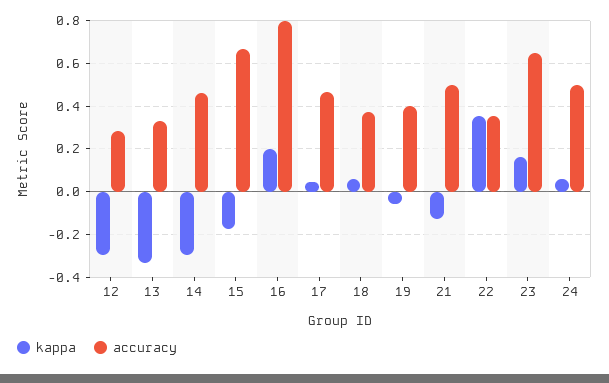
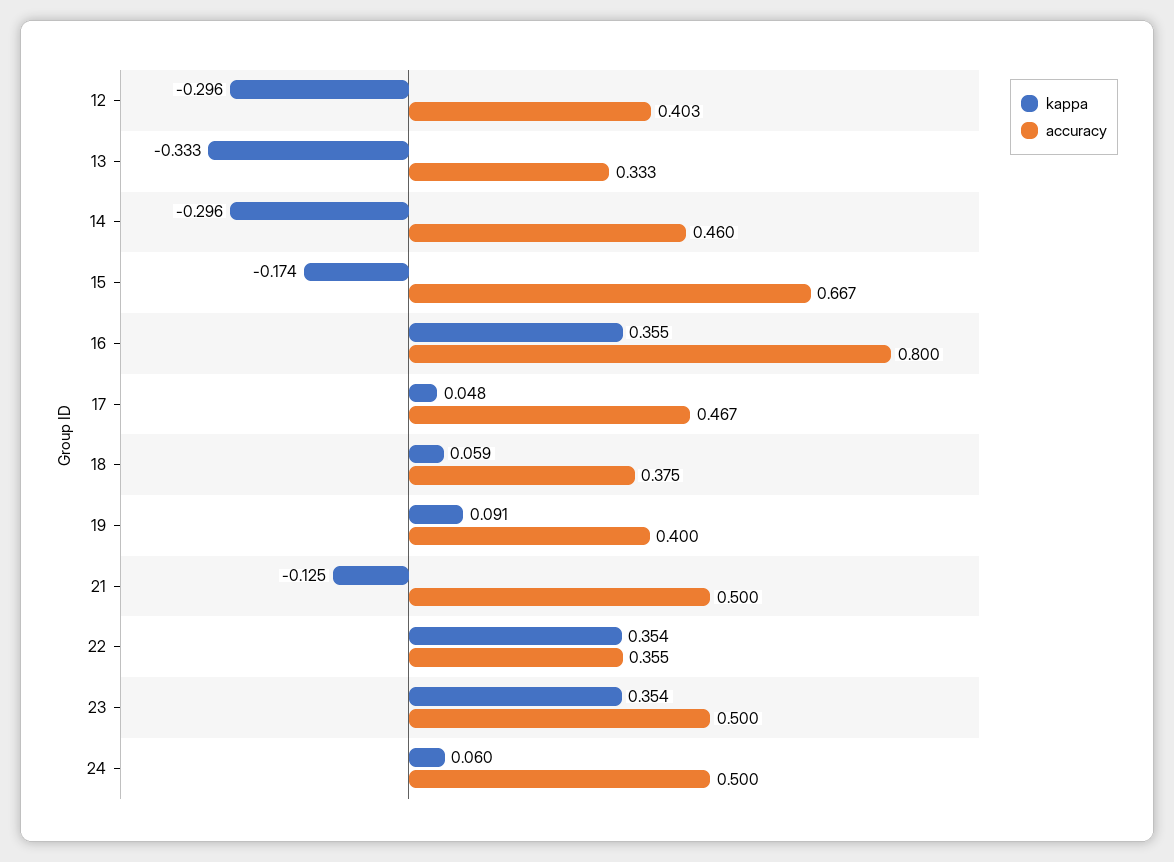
  {
    "kappa": {
      "12": -0.296,
      "13": -0.333,
      "14": -0.296,
      "15": -0.174,
-     "16": 0.2,
+     "16": 0.355,
      "17": 0.048,
      "18": 0.059,
-     "19": -0.05,
+     "19": 0.091,
      "21": -0.125,
      "22": 0.354,
-     "23": 0.15,
+     "23": 0.354,
      "24": 0.06
    },
    "accuracy": {
-     "12": 0.3,
+     "12": 0.403,
      "13": 0.333,
      "14": 0.46,
      "15": 0.667,
      "16": 0.8,
      "17": 0.467,
      "18": 0.375,
      "19": 0.4,
      "21": 0.5,
      "22": 0.355,
-     "23": 0.65,
+     "23": 0.5,
      "24": 0.5
    }
  }

